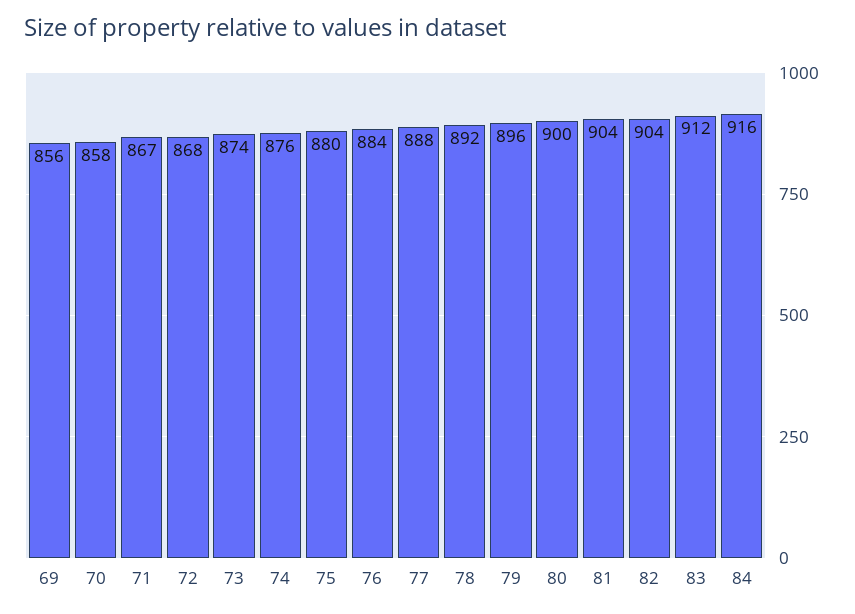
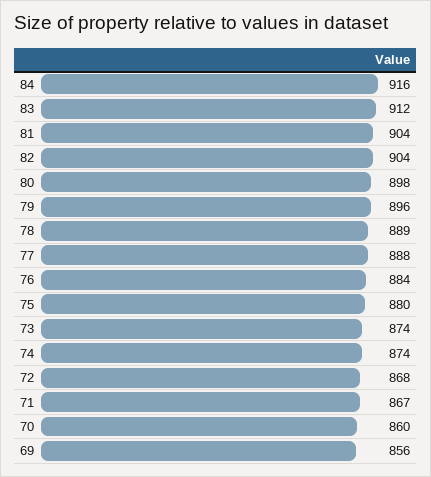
  {
    "69": 856,
-   "70": 858,
+   "70": 860,
    "71": 867,
    "72": 868,
    "73": 874,
-   "74": 876,
+   "74": 874,
    "75": 880,
    "76": 884,
    "77": 888,
-   "78": 892,
+   "78": 889,
    "79": 896,
-   "80": 900,
+   "80": 898,
    "81": 904,
    "82": 904,
    "83": 912,
    "84": 916
  }

